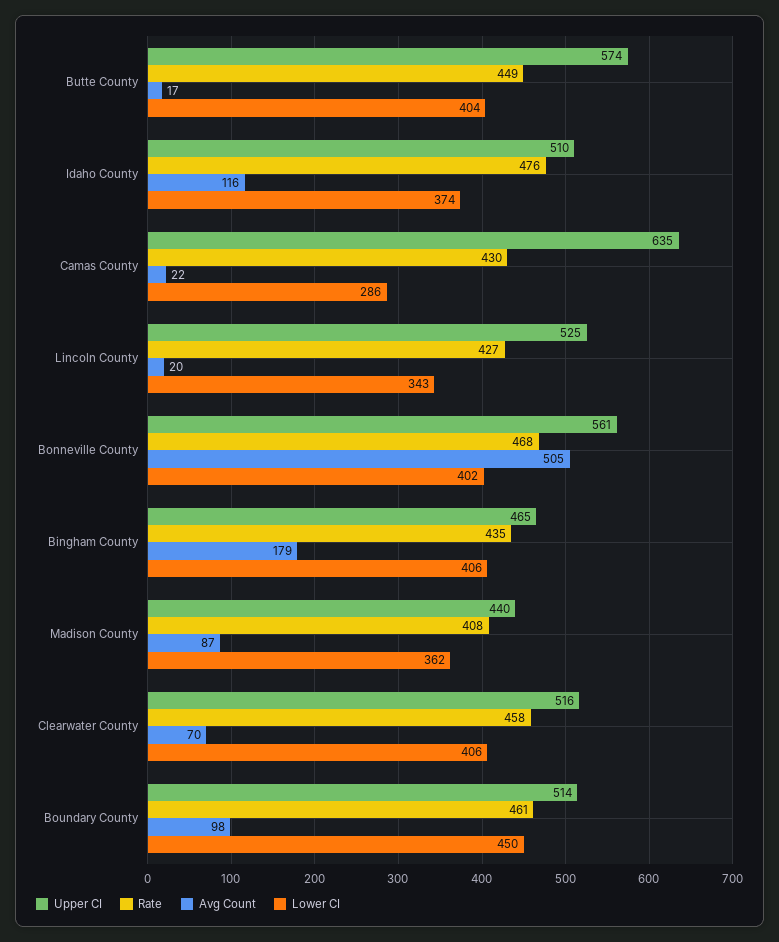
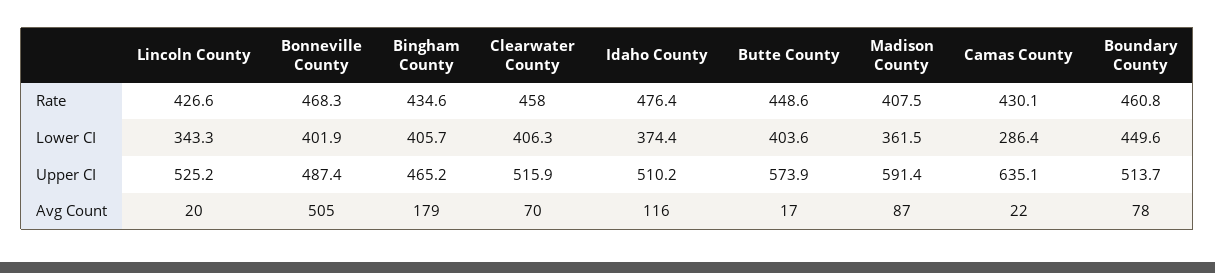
  {
    "Upper CI": {
      "Butte County": 573.9,
      "Idaho County": 510.2,
      "Camas County": 635.1,
      "Lincoln County": 525.2,
-     "Bonneville County": 561,
+     "Bonneville County": 487.4,
      "Bingham County": 465.2,
-     "Madison County": 440,
+     "Madison County": 591.4,
      "Clearwater County": 515.9,
      "Boundary County": 513.7
    },
    "Rate": {
      "Butte County": 448.6,
      "Idaho County": 476.4,
      "Camas County": 430.1,
      "Lincoln County": 426.6,
      "Bonneville County": 468.3,
      "Bingham County": 434.6,
      "Madison County": 407.5,
      "Clearwater County": 458,
      "Boundary County": 460.8
    },
    "Avg Count": {
      "Butte County": 17,
      "Idaho County": 116,
      "Camas County": 22,
      "Lincoln County": 20,
      "Bonneville County": 505,
      "Bingham County": 179,
      "Madison County": 87,
      "Clearwater County": 70,
-     "Boundary County": 98
+     "Boundary County": 78
    },
    "Lower CI": {
      "Butte County": 403.6,
      "Idaho County": 374.4,
      "Camas County": 286.4,
      "Lincoln County": 343.3,
      "Bonneville County": 401.9,
      "Bingham County": 405.7,
      "Madison County": 361.5,
      "Clearwater County": 406.3,
      "Boundary County": 449.6
    }
  }

